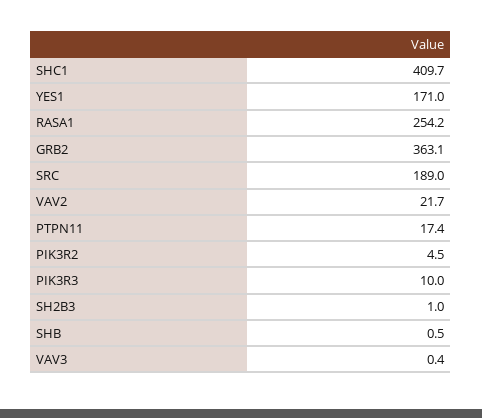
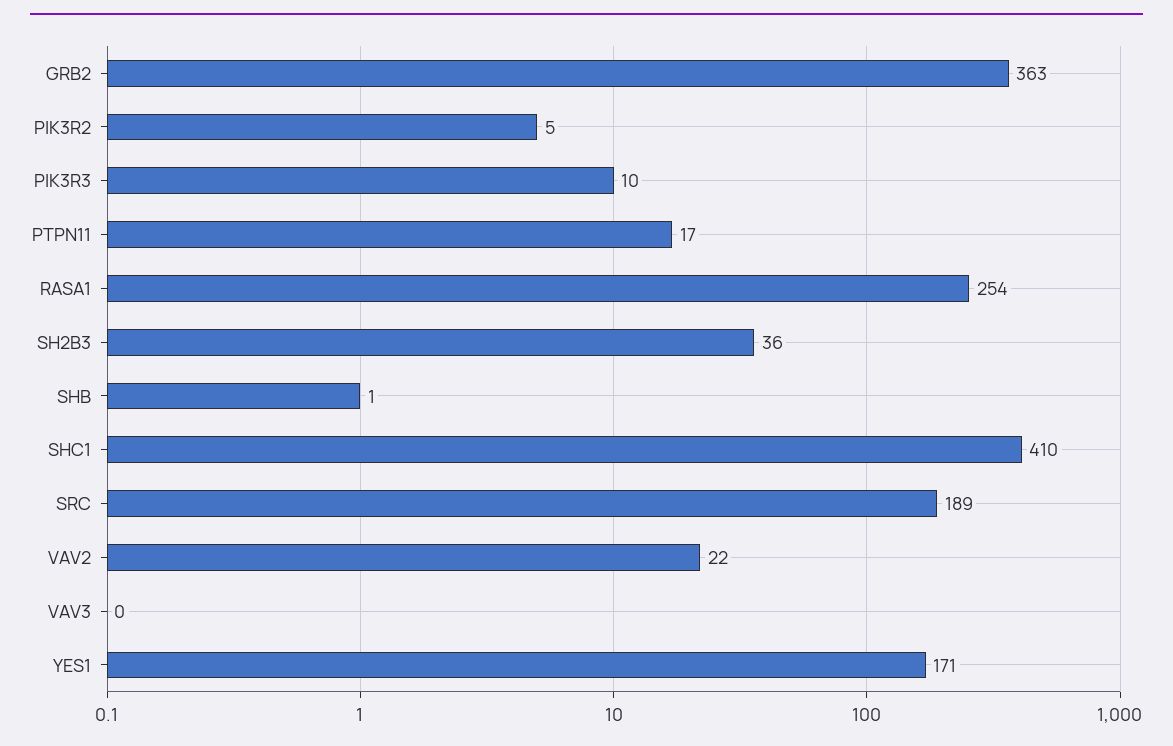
  {
    "SHC1": 409.7,
    "YES1": 171,
    "RASA1": 254.2,
    "GRB2": 363.1,
    "SRC": 189,
    "VAV2": 21.7,
    "PTPN11": 17.4,
    "PIK3R2": 4.5,
    "PIK3R3": 10,
-   "SH2B3": 1,
+   "SH2B3": 36,
    "SHB": 0.5,
    "VAV3": 0.4
  }

